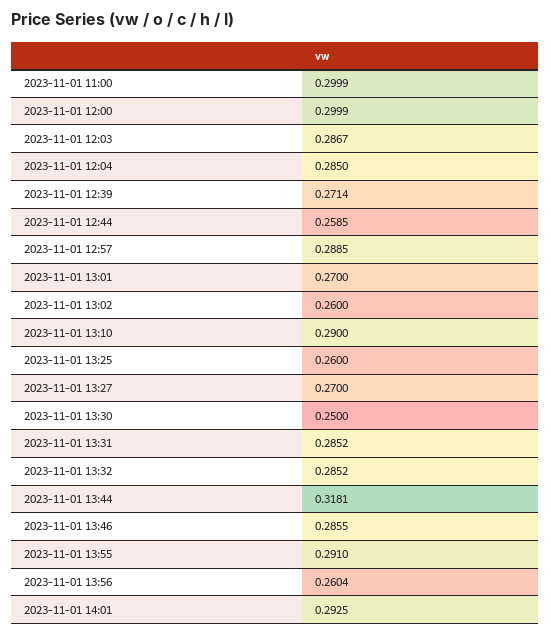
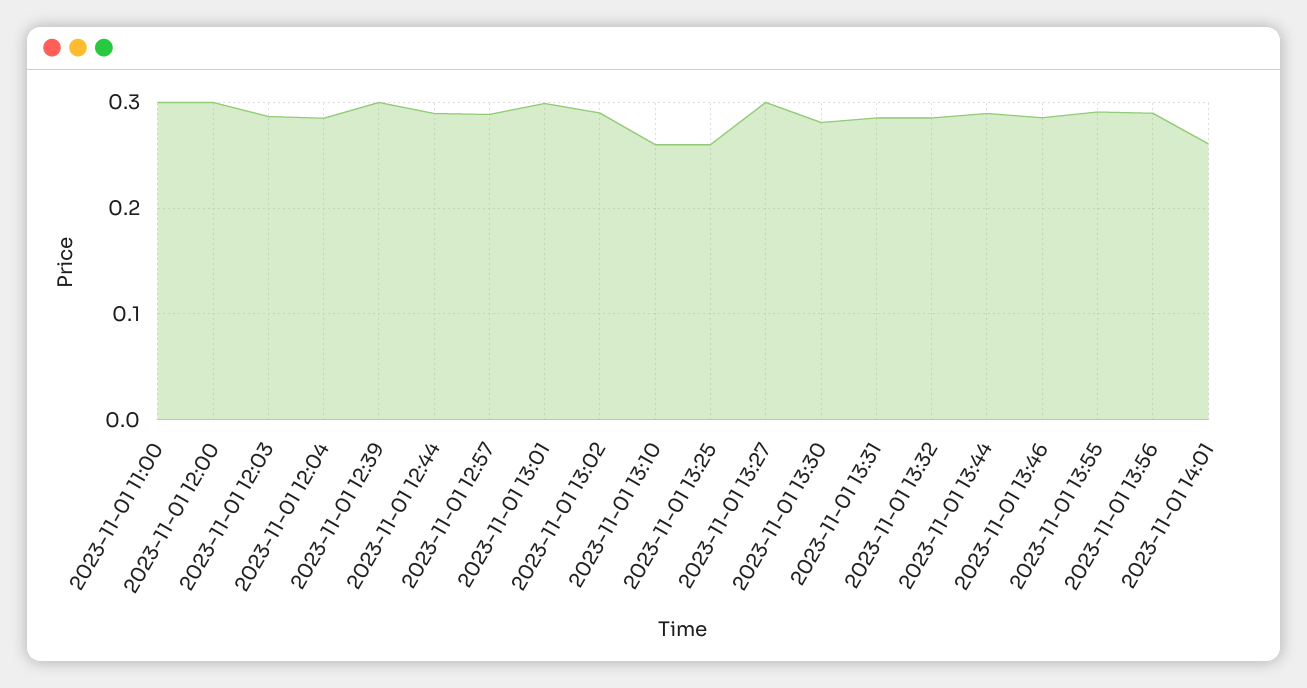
  {
    "2023-11-01 11:00": 0.2999,
    "2023-11-01 12:00": 0.2999,
    "2023-11-01 12:03": 0.2867,
    "2023-11-01 12:04": 0.285,
-   "2023-11-01 12:39": 0.2714,
+   "2023-11-01 12:39": 0.3,
-   "2023-11-01 12:44": 0.2585,
+   "2023-11-01 12:44": 0.29,
    "2023-11-01 12:57": 0.2885,
-   "2023-11-01 13:01": 0.27,
+   "2023-11-01 13:01": 0.3,
-   "2023-11-01 13:02": 0.26,
+   "2023-11-01 13:02": 0.29,
-   "2023-11-01 13:10": 0.29,
+   "2023-11-01 13:10": 0.26,
    "2023-11-01 13:25": 0.26,
-   "2023-11-01 13:27": 0.27,
+   "2023-11-01 13:27": 0.3,
-   "2023-11-01 13:30": 0.25,
+   "2023-11-01 13:30": 0.28,
    "2023-11-01 13:31": 0.2852,
    "2023-11-01 13:32": 0.2852,
-   "2023-11-01 13:44": 0.3181,
+   "2023-11-01 13:44": 0.29,
    "2023-11-01 13:46": 0.2855,
    "2023-11-01 13:55": 0.291,
-   "2023-11-01 13:56": 0.2604,
+   "2023-11-01 13:56": 0.29,
-   "2023-11-01 14:01": 0.2925
+   "2023-11-01 14:01": 0.26
  }

